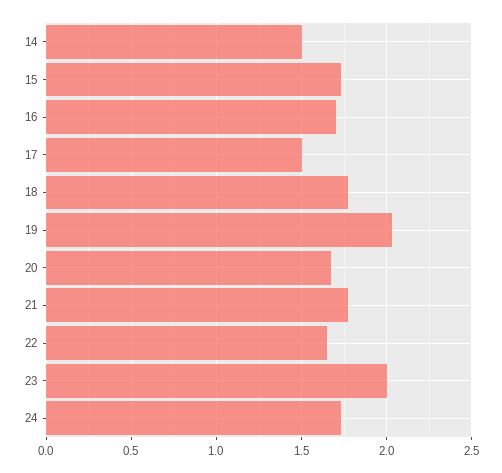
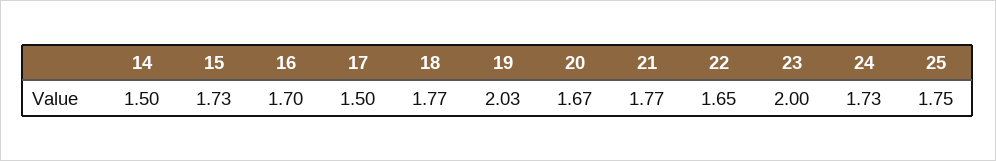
  {
    "14": 1.5,
    "15": 1.73,
    "16": 1.7,
    "17": 1.5,
    "18": 1.77,
    "19": 2.03,
    "20": 1.67,
    "21": 1.77,
    "22": 1.65,
    "23": 2,
-   "24": 1.73
+   "24": 1.73,
+   "25": 1.75
  }

